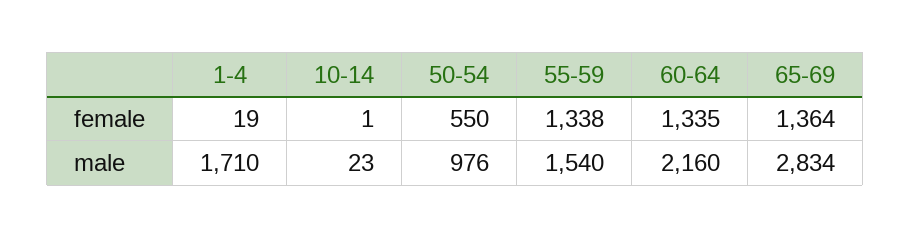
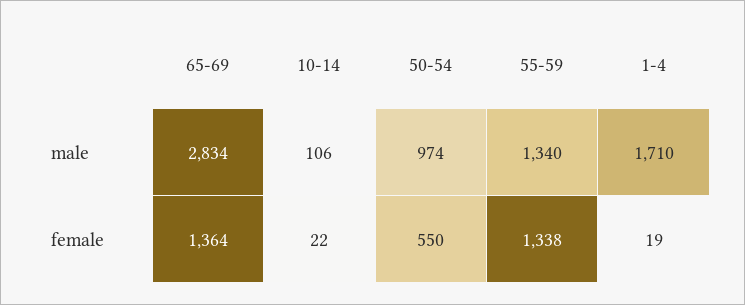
  {
    "1-4": {
      "female": 19,
      "male": 1710
    },
    "10-14": {
-     "female": 1,
+     "female": 22,
-     "male": 23
+     "male": 106
    },
    "50-54": {
      "female": 550,
-     "male": 976
+     "male": 974
    },
    "55-59": {
      "female": 1338,
-     "male": 1540
+     "male": 1340
    },
-   "60-64": {
-     "female": 1335,
-     "male": 2160
-   },
    "65-69": {
      "female": 1364,
      "male": 2834
    }
  }

